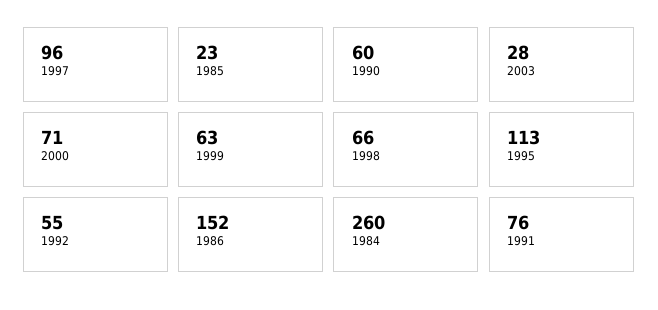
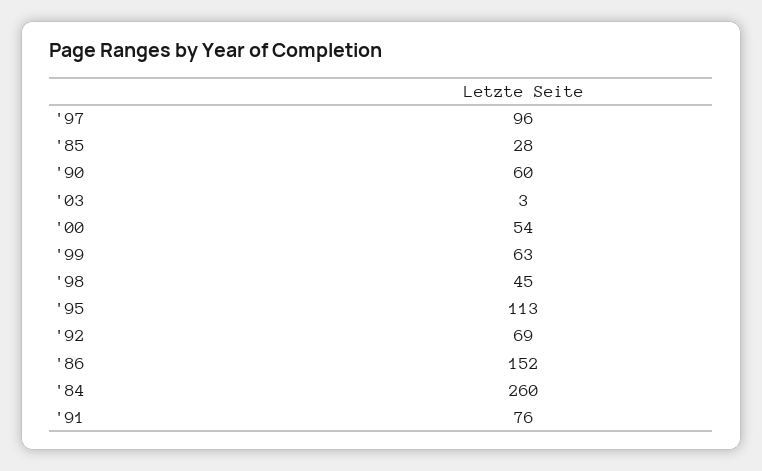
  {
    "1997": 96,
-   "1985": 23,
+   "1985": 28,
    "1990": 60,
-   "2003": 28,
+   "2003": 3,
-   "2000": 71,
+   "2000": 54,
    "1999": 63,
-   "1998": 66,
+   "1998": 45,
    "1995": 113,
-   "1992": 55,
+   "1992": 69,
    "1986": 152,
    "1984": 260,
    "1991": 76
  }

